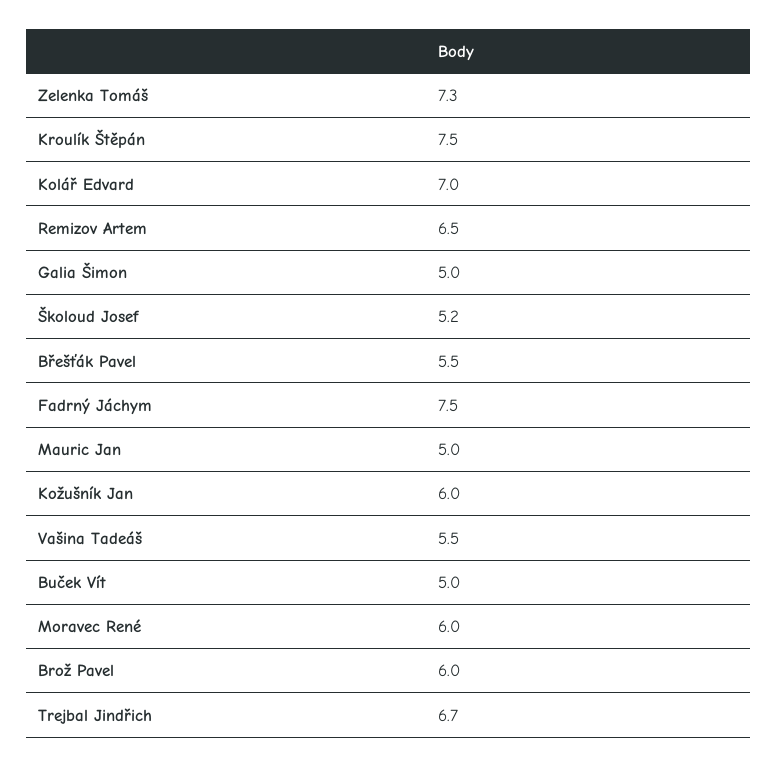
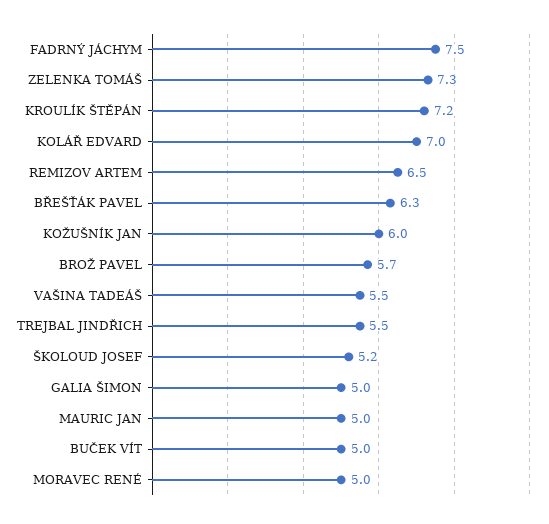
  {
    "Zelenka Tomáš": 7.3,
-   "Kroulík Štěpán": 7.5,
+   "Kroulík Štěpán": 7.2,
    "Kolář Edvard": 7,
    "Remizov Artem": 6.5,
    "Galia Šimon": 5,
    "Školoud Josef": 5.2,
-   "Břešťák Pavel": 5.5,
+   "Břešťák Pavel": 6.3,
    "Fadrný Jáchym": 7.5,
    "Mauric Jan": 5,
    "Kožušník Jan": 6,
    "Vašina Tadeáš": 5.5,
    "Buček Vít": 5,
-   "Moravec René": 6,
+   "Moravec René": 5,
-   "Brož Pavel": 6,
+   "Brož Pavel": 5.7,
-   "Trejbal Jindřich": 6.7
+   "Trejbal Jindřich": 5.5
  }

